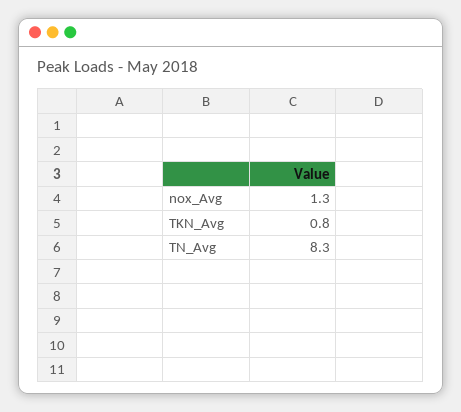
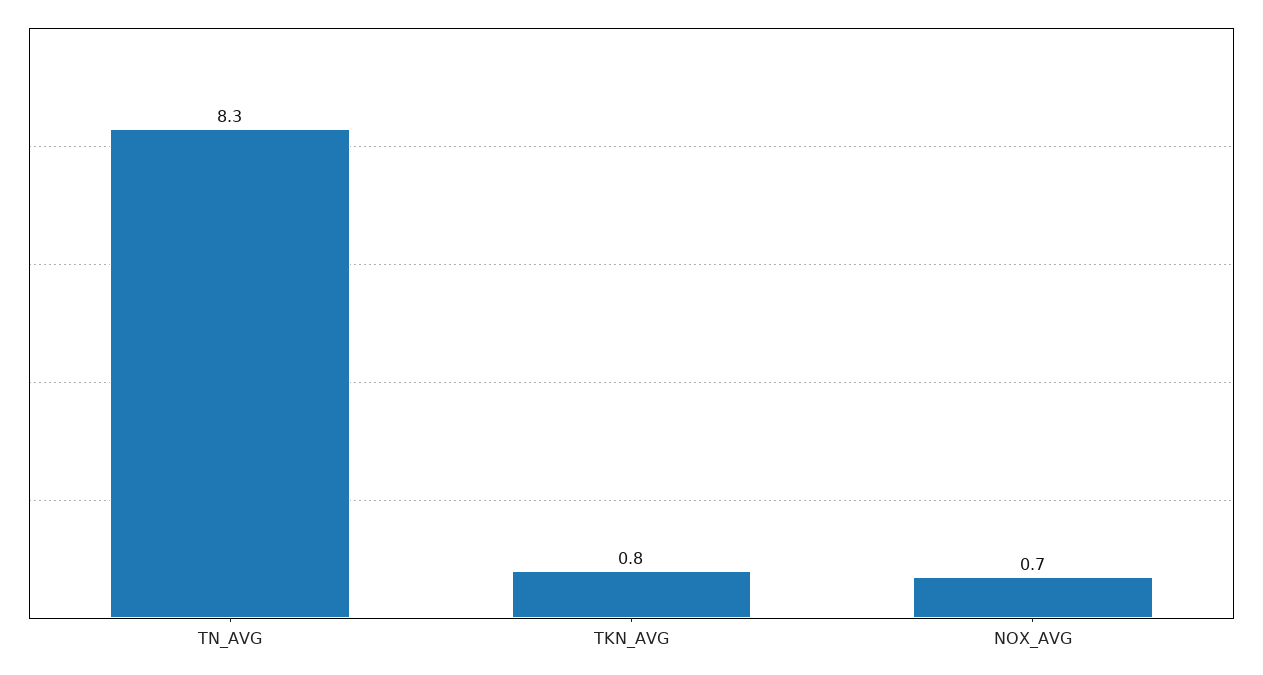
  {
-   "nox_Avg": 1.3,
+   "nox_Avg": 0.7,
    "TKN_Avg": 0.8,
    "TN_Avg": 8.3
  }

